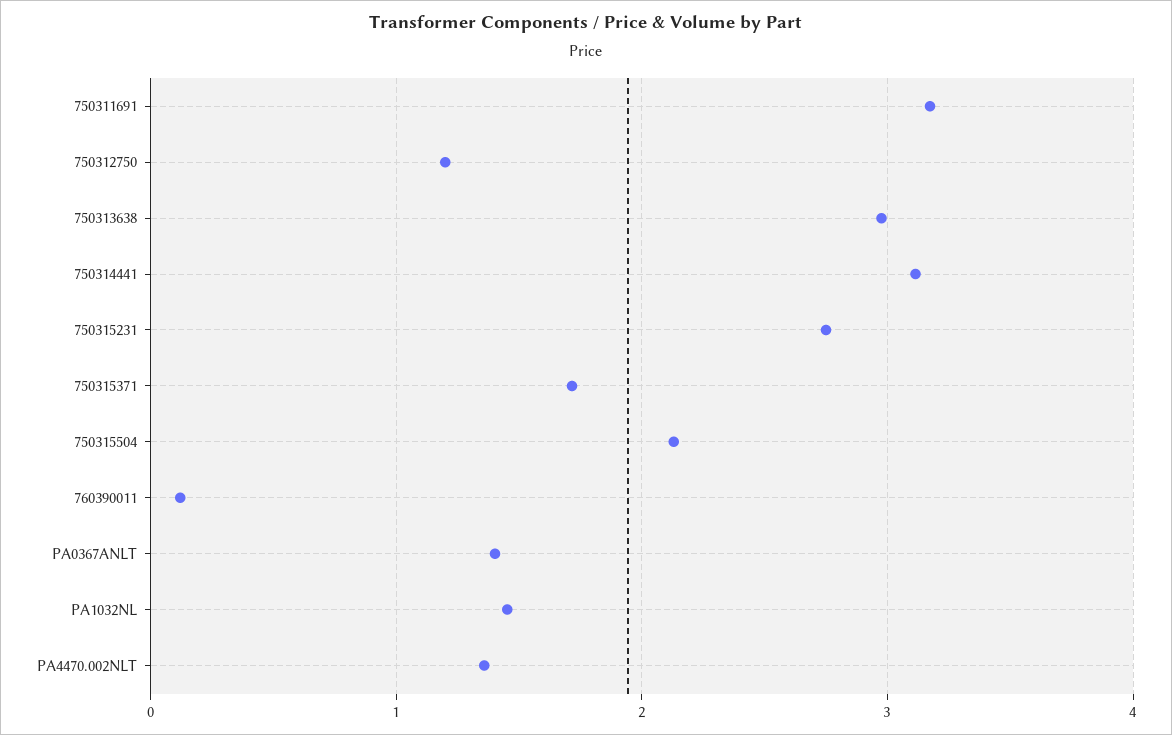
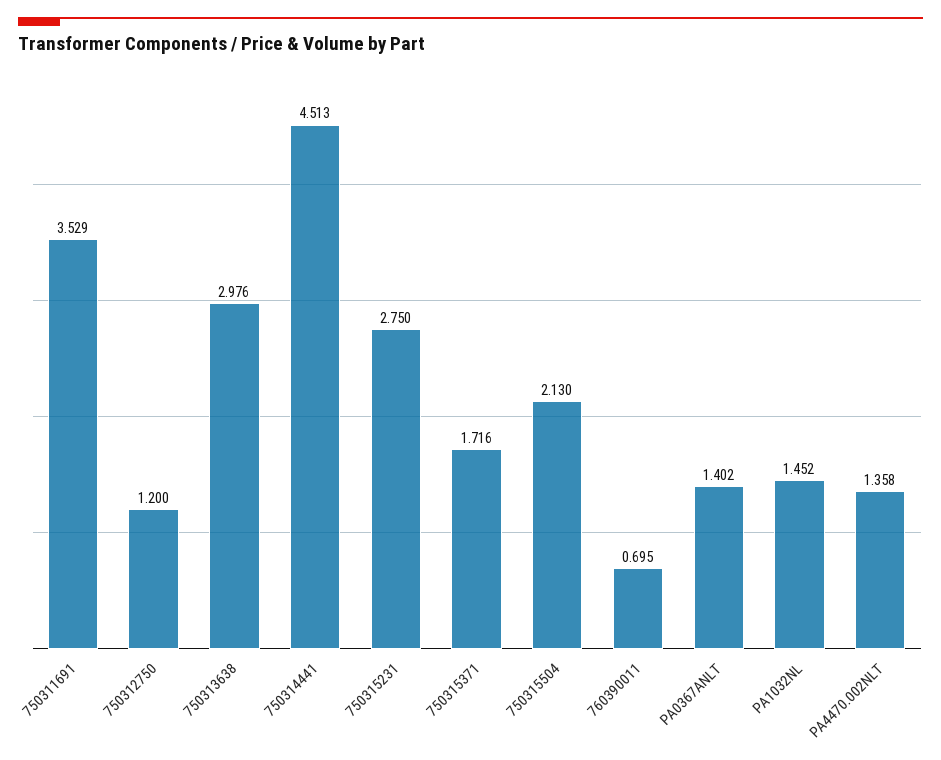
  {
-   "750311691": 3.2,
+   "750311691": 3.529,
    "750312750": 1.2,
    "750313638": 2.976,
-   "750314441": 3.1,
+   "750314441": 4.513,
    "750315231": 2.75,
    "750315371": 1.716,
    "750315504": 2.13,
-   "760390011": 0.1,
+   "760390011": 0.695,
    "PA0367ANLT": 1.402,
    "PA1032NL": 1.452,
    "PA4470.002NLT": 1.358
  }

